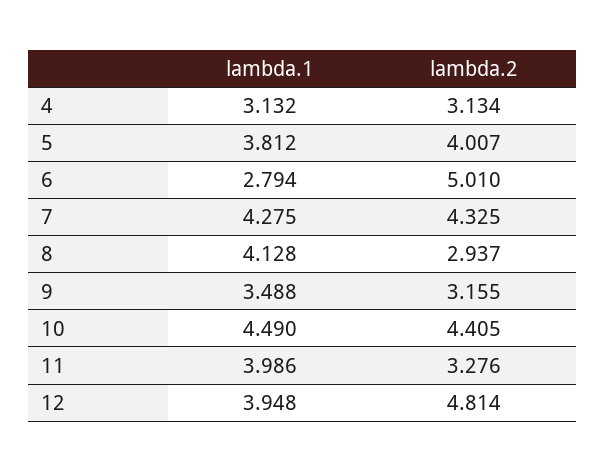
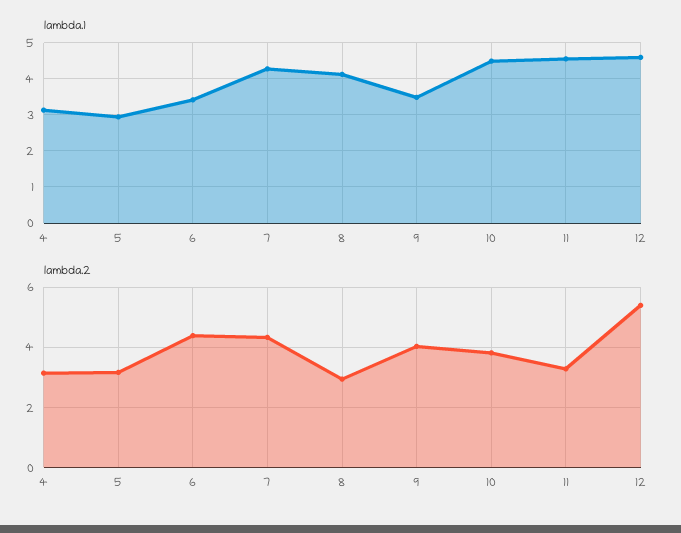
  {
    "lambda.1": {
      "4": 3.132,
-     "5": 3.812,
+     "5": 3,
-     "6": 2.794,
+     "6": 3.4,
      "7": 4.275,
      "8": 4.128,
      "9": 3.488,
      "10": 4.49,
-     "11": 3.986,
+     "11": 4.6,
-     "12": 3.948
+     "12": 4.6
    },
    "lambda.2": {
      "4": 3.134,
-     "5": 4.007,
+     "5": 3.2,
-     "6": 5.01,
+     "6": 4.4,
      "7": 4.325,
      "8": 2.937,
-     "9": 3.155,
+     "9": 4,
-     "10": 4.405,
+     "10": 3.8,
      "11": 3.276,
-     "12": 4.814
+     "12": 5.4
    }
  }

